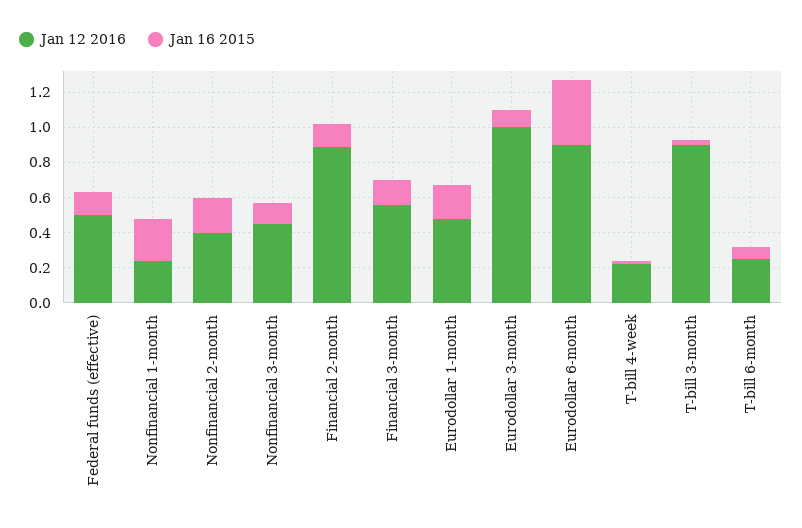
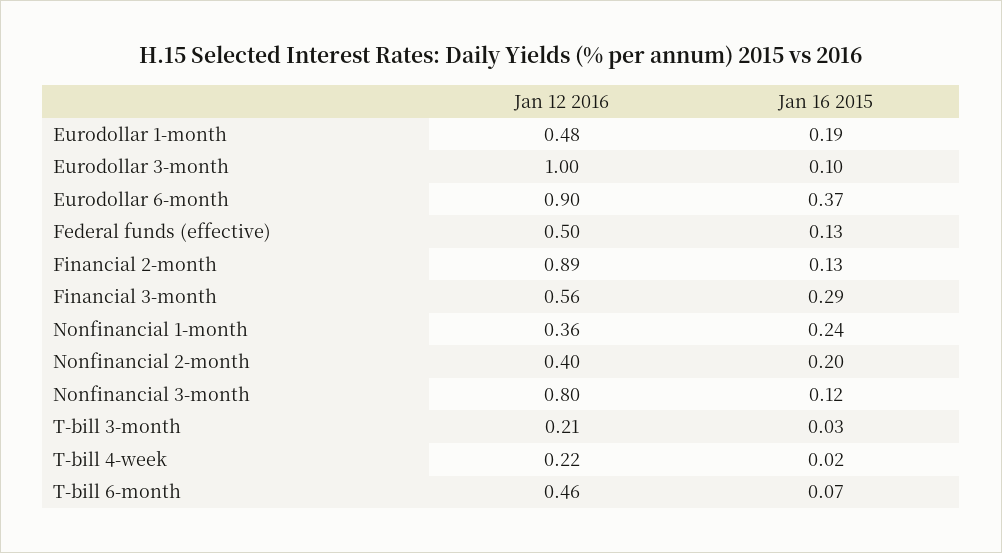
  {
    "Jan 12 2016": {
      "Federal funds (effective)": 0.5,
-     "Nonfinancial 1-month": 0.25,
+     "Nonfinancial 1-month": 0.36,
      "Nonfinancial 2-month": 0.4,
-     "Nonfinancial 3-month": 0.45,
+     "Nonfinancial 3-month": 0.8,
      "Financial 2-month": 0.89,
      "Financial 3-month": 0.56,
      "Eurodollar 1-month": 0.48,
      "Eurodollar 3-month": 1,
      "Eurodollar 6-month": 0.9,
      "T-bill 4-week": 0.22,
-     "T-bill 3-month": 0.9,
+     "T-bill 3-month": 0.21,
-     "T-bill 6-month": 0.25
+     "T-bill 6-month": 0.46
    },
    "Jan 16 2015": {
      "Federal funds (effective)": 0.13,
      "Nonfinancial 1-month": 0.24,
      "Nonfinancial 2-month": 0.2,
      "Nonfinancial 3-month": 0.12,
      "Financial 2-month": 0.13,
-     "Financial 3-month": 0.15,
+     "Financial 3-month": 0.29,
      "Eurodollar 1-month": 0.19,
      "Eurodollar 3-month": 0.1,
      "Eurodollar 6-month": 0.37,
      "T-bill 4-week": 0.02,
      "T-bill 3-month": 0.03,
      "T-bill 6-month": 0.07
    }
  }

